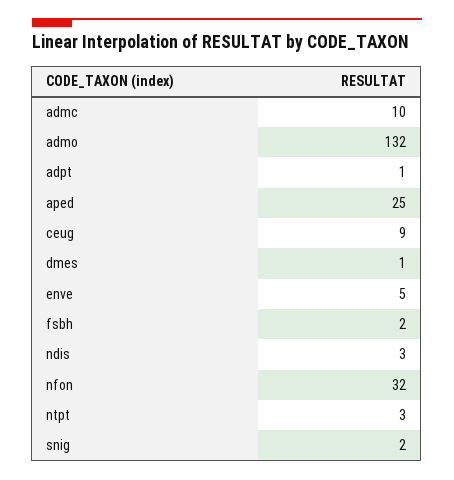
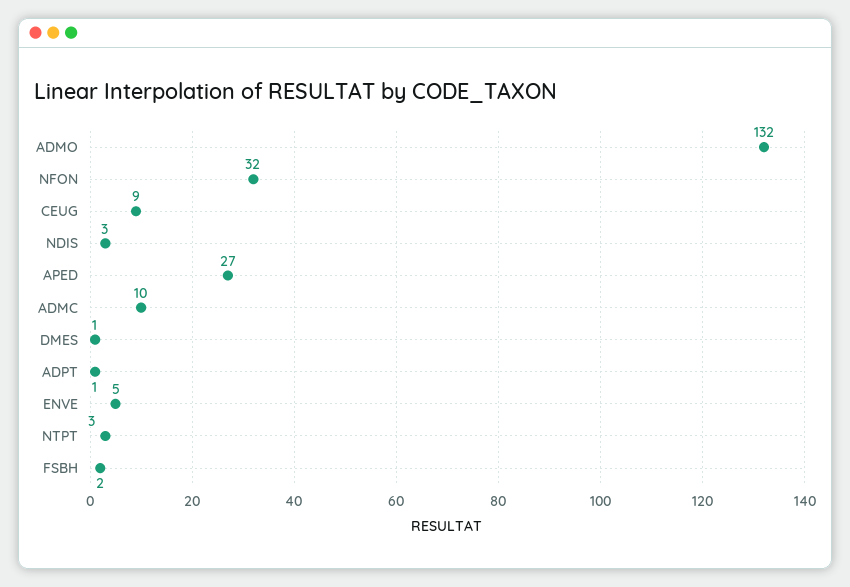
  {
    "admc": 10,
    "admo": 132,
    "adpt": 1,
-   "aped": 25,
+   "aped": 27,
    "ceug": 9,
    "dmes": 1,
    "enve": 5,
    "fsbh": 2,
    "ndis": 3,
    "nfon": 32,
-   "ntpt": 3,
+   "ntpt": 3
-   "snig": 2
  }

